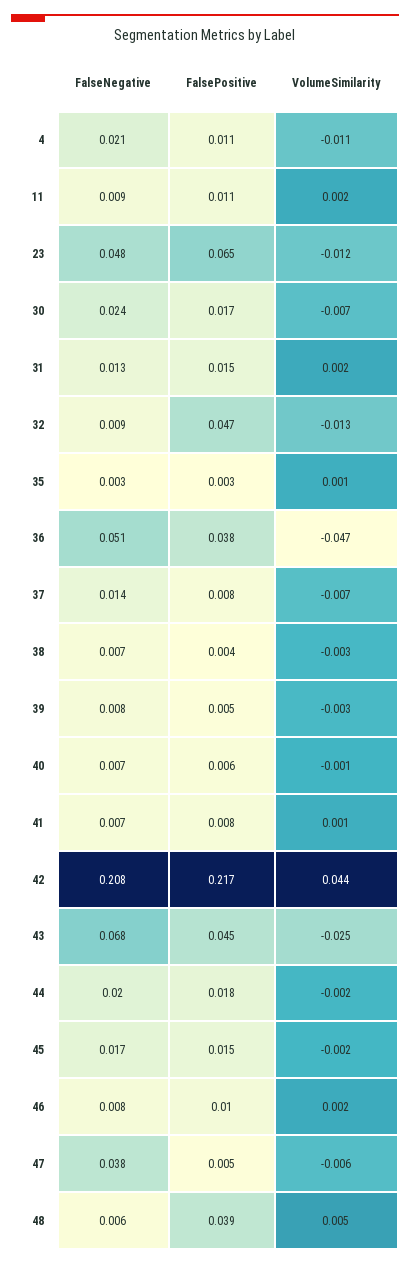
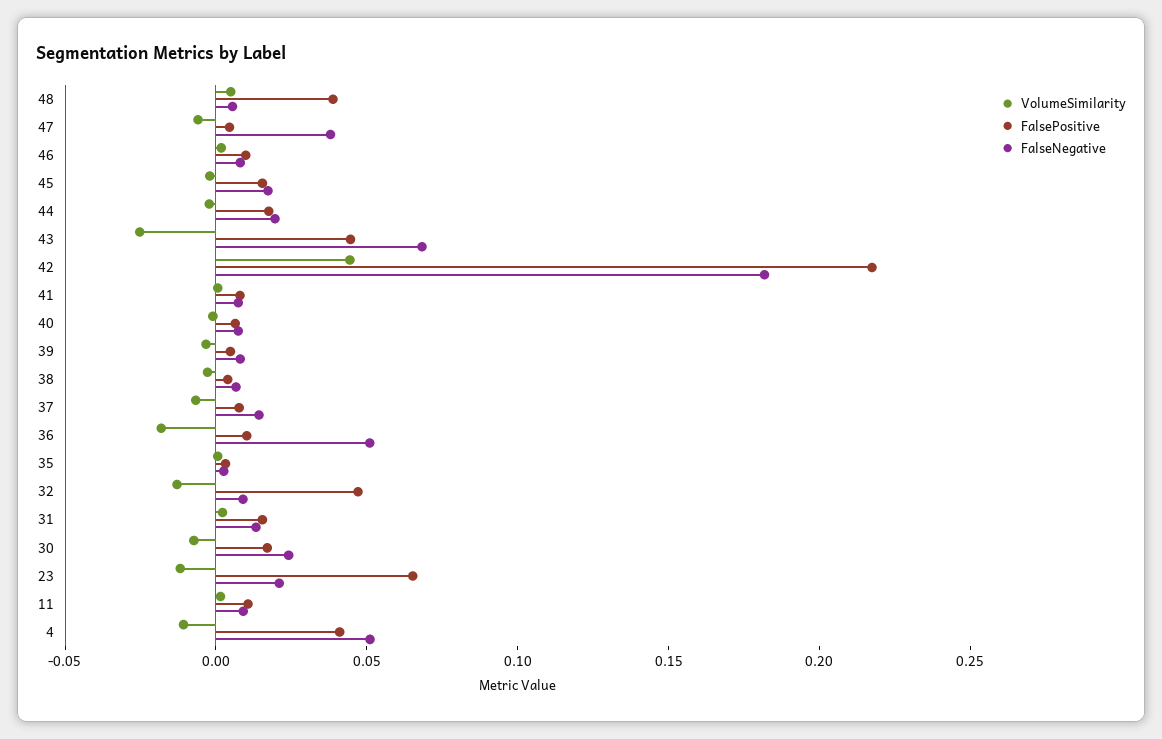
  {
    "FalseNegative": {
-     "4": 0.021,
+     "4": 0.05,
      "11": 0.009,
-     "23": 0.048,
+     "23": 0.02,
      "30": 0.024,
      "31": 0.013,
      "32": 0.009,
      "35": 0.003,
      "36": 0.051,
      "37": 0.014,
      "38": 0.007,
      "39": 0.008,
      "40": 0.007,
      "41": 0.007,
-     "42": 0.208,
+     "42": 0.18,
      "43": 0.068,
      "44": 0.02,
      "45": 0.017,
      "46": 0.008,
      "47": 0.038,
      "48": 0.006
    },
    "FalsePositive": {
-     "4": 0.011,
+     "4": 0.04,
      "11": 0.011,
      "23": 0.065,
      "30": 0.017,
      "31": 0.015,
      "32": 0.047,
      "35": 0.003,
-     "36": 0.038,
+     "36": 0.01,
      "37": 0.008,
      "38": 0.004,
      "39": 0.005,
      "40": 0.006,
      "41": 0.008,
      "42": 0.217,
      "43": 0.045,
      "44": 0.018,
      "45": 0.015,
      "46": 0.01,
      "47": 0.005,
      "48": 0.039
    },
    "VolumeSimilarity": {
      "4": -0.011,
      "11": 0.002,
      "23": -0.012,
      "30": -0.007,
      "31": 0.002,
      "32": -0.013,
      "35": 0.001,
-     "36": -0.047,
+     "36": -0.02,
      "37": -0.007,
      "38": -0.003,
      "39": -0.003,
      "40": -0.001,
      "41": 0.001,
      "42": 0.044,
      "43": -0.025,
      "44": -0.002,
      "45": -0.002,
      "46": 0.002,
      "47": -0.006,
      "48": 0.005
    }
  }

